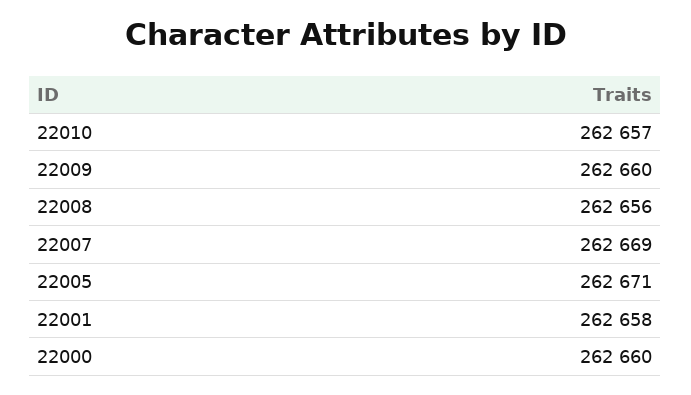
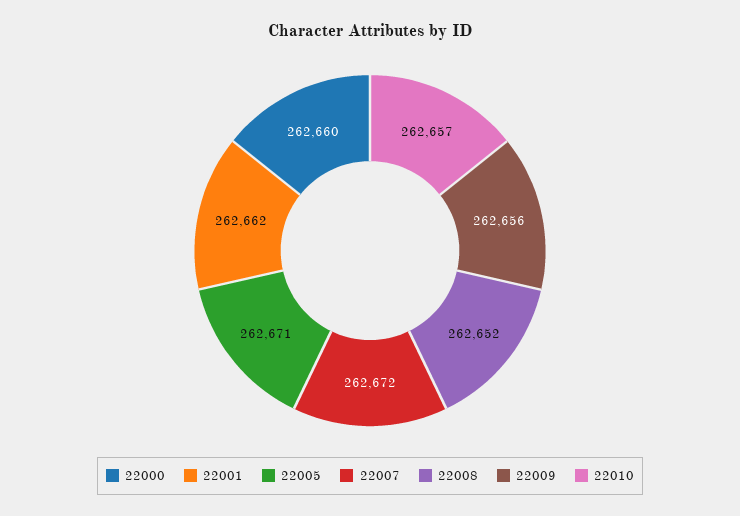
  {
    "22010": 262657,
-   "22009": 262660,
+   "22009": 262656,
-   "22008": 262656,
+   "22008": 262652,
-   "22007": 262669,
+   "22007": 262672,
    "22005": 262671,
-   "22001": 262658,
+   "22001": 262662,
    "22000": 262660
  }

